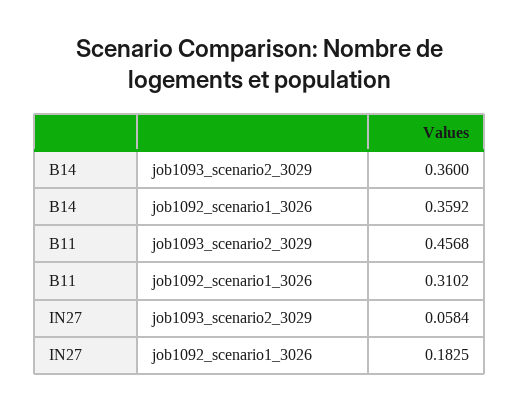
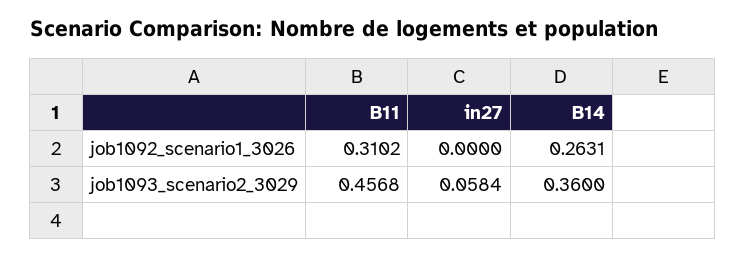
  {
    "B14": {
      "job1093_scenario2_3029": 0.36,
-     "job1092_scenario1_3026": 0.3592
+     "job1092_scenario1_3026": 0.2631
    },
    "B11": {
      "job1093_scenario2_3029": 0.4568,
      "job1092_scenario1_3026": 0.3102
    },
    "IN27": {
      "job1093_scenario2_3029": 0.0584,
-     "job1092_scenario1_3026": 0.1825
+     "job1092_scenario1_3026": 0
    }
  }

